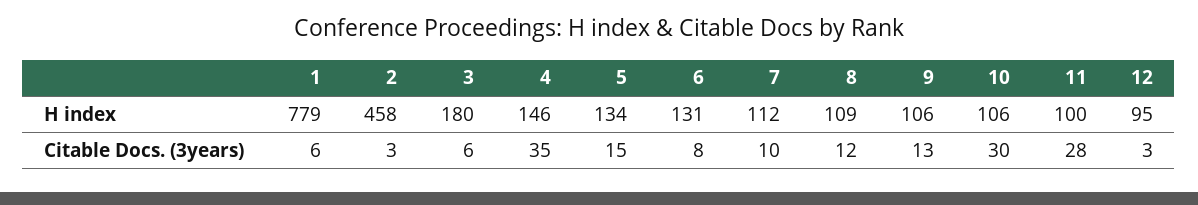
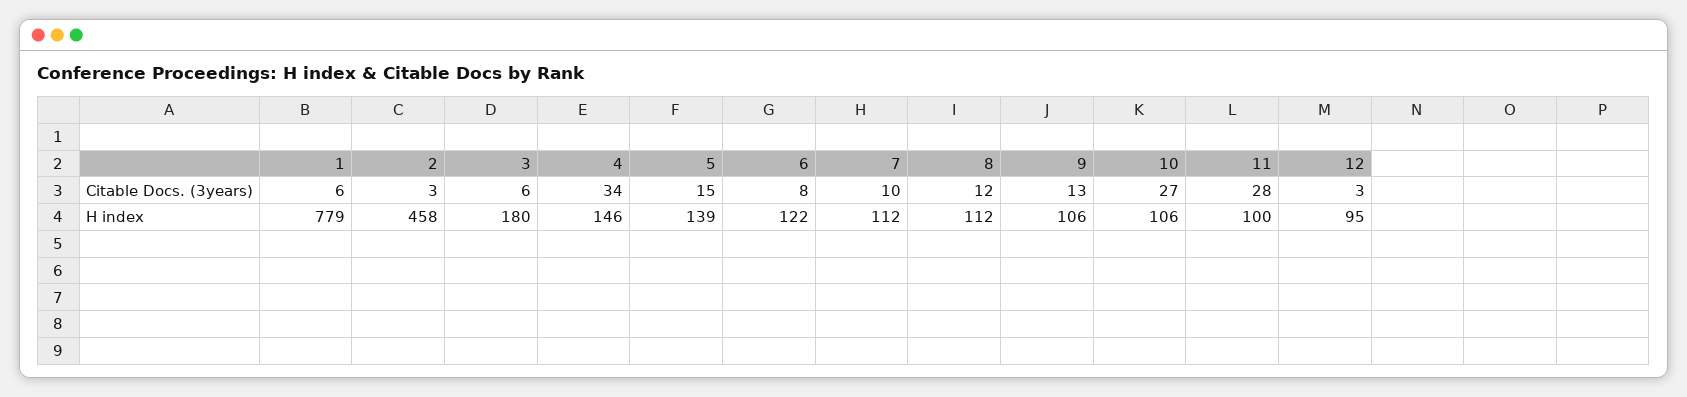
  {
    "1": {
      "H index": 779,
      "Citable Docs. (3years)": 6
    },
    "2": {
      "H index": 458,
      "Citable Docs. (3years)": 3
    },
    "3": {
      "H index": 180,
      "Citable Docs. (3years)": 6
    },
    "4": {
      "H index": 146,
-     "Citable Docs. (3years)": 35
+     "Citable Docs. (3years)": 34
    },
    "5": {
-     "H index": 134,
+     "H index": 139,
      "Citable Docs. (3years)": 15
    },
    "6": {
-     "H index": 131,
+     "H index": 122,
      "Citable Docs. (3years)": 8
    },
    "7": {
      "H index": 112,
      "Citable Docs. (3years)": 10
    },
    "8": {
-     "H index": 109,
+     "H index": 112,
      "Citable Docs. (3years)": 12
    },
    "9": {
      "H index": 106,
      "Citable Docs. (3years)": 13
    },
    "10": {
      "H index": 106,
-     "Citable Docs. (3years)": 30
+     "Citable Docs. (3years)": 27
    },
    "11": {
      "H index": 100,
      "Citable Docs. (3years)": 28
    },
    "12": {
      "H index": 95,
      "Citable Docs. (3years)": 3
    }
  }

